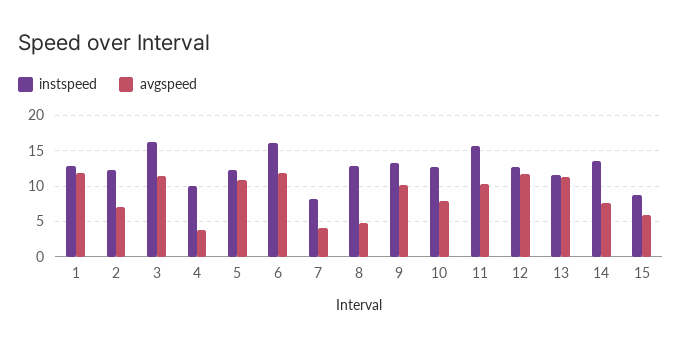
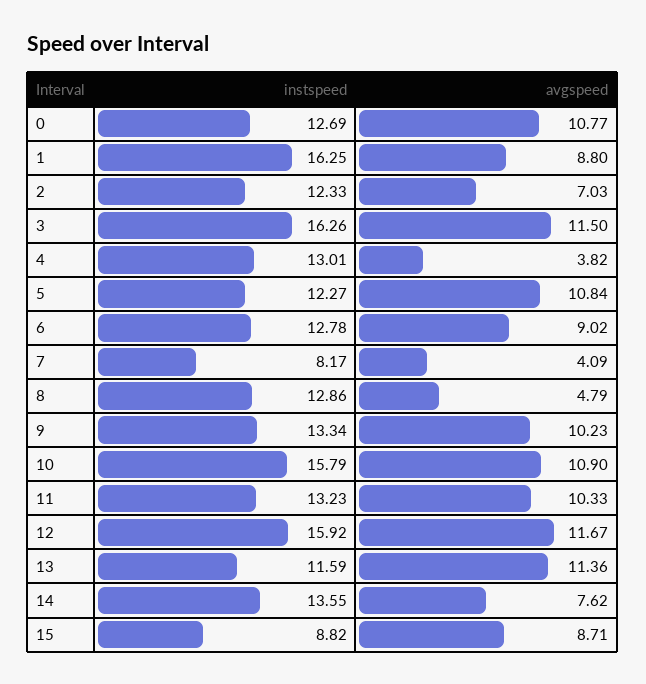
  {
    "instspeed": {
-     "1": 13,
+     "1": 16.25,
      "2": 12.33,
      "3": 16.26,
-     "4": 10,
+     "4": 13.01,
      "5": 12.27,
-     "6": 16,
+     "6": 12.78,
      "7": 8.17,
      "8": 12.86,
      "9": 13.34,
-     "10": 13,
+     "10": 15.79,
-     "11": 16,
+     "11": 13.23,
-     "12": 13,
+     "12": 15.92,
      "13": 11.59,
      "14": 13.55,
-     "15": 8.82
+     "15": 8.82,
+     "0": 12.69
    },
    "avgspeed": {
-     "1": 12,
+     "1": 8.8,
      "2": 7.03,
      "3": 11.5,
      "4": 3.82,
      "5": 10.84,
-     "6": 12,
+     "6": 9.02,
      "7": 4.09,
      "8": 4.79,
      "9": 10.23,
-     "10": 8,
+     "10": 10.9,
      "11": 10.33,
      "12": 11.67,
      "13": 11.36,
      "14": 7.62,
-     "15": 6
+     "15": 8.71,
+     "0": 10.77
    }
  }

